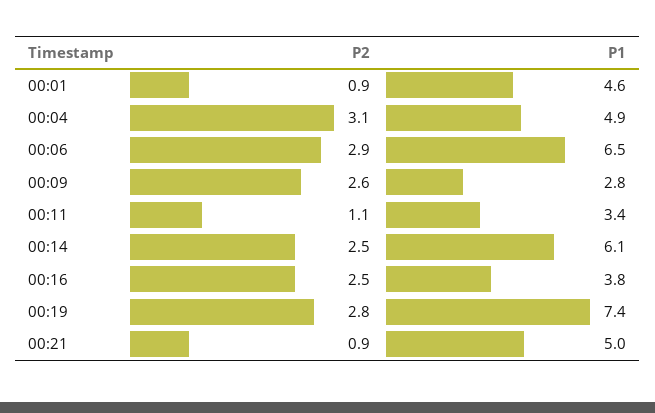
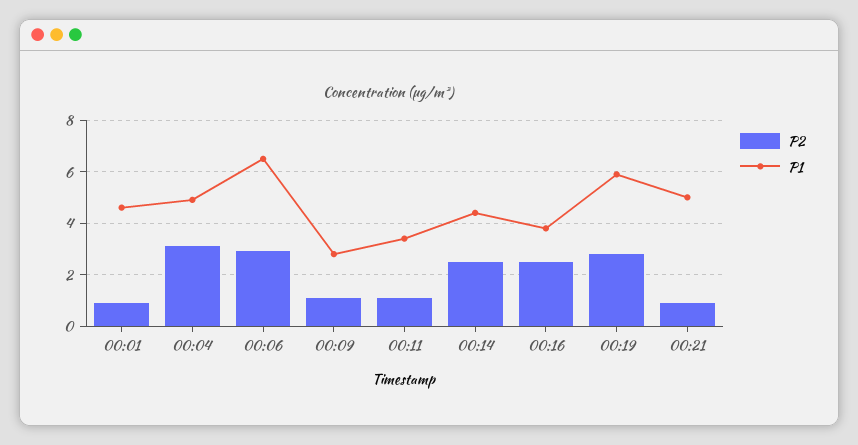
  {
    "P2": {
      "00:01": 0.9,
      "00:04": 3.1,
      "00:06": 2.9,
-     "00:09": 2.6,
+     "00:09": 1,
      "00:11": 1.1,
      "00:14": 2.5,
      "00:16": 2.5,
      "00:19": 2.8,
      "00:21": 0.9
    },
    "P1": {
      "00:01": 4.6,
      "00:04": 4.9,
      "00:06": 6.5,
      "00:09": 2.8,
      "00:11": 3.4,
-     "00:14": 6.1,
+     "00:14": 4.5,
      "00:16": 3.8,
-     "00:19": 7.4,
+     "00:19": 6,
      "00:21": 5
    }
  }

